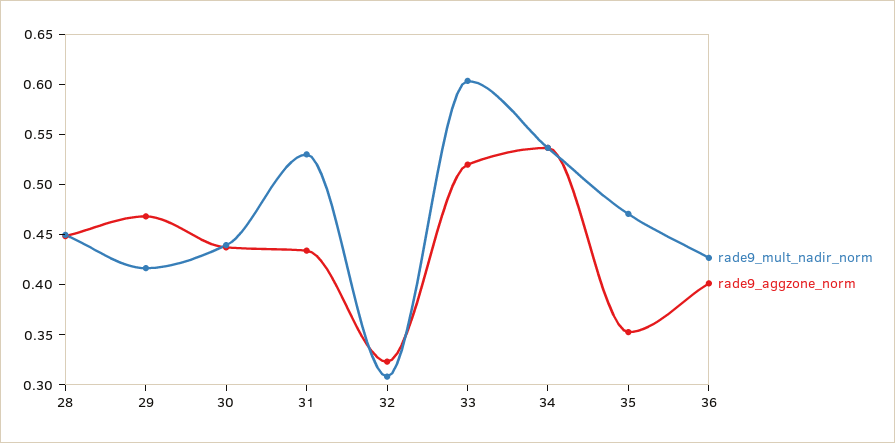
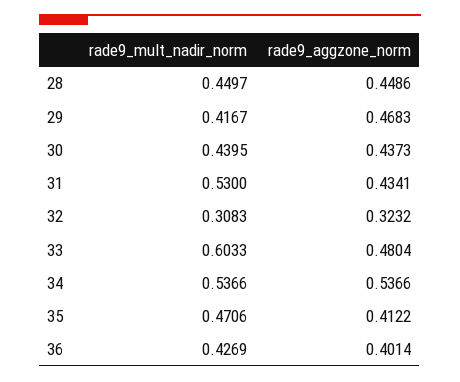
  {
    "rade9_mult_nadir_norm": {
      "28": 0.4497,
      "29": 0.4167,
      "30": 0.4395,
      "31": 0.53,
      "32": 0.3083,
      "33": 0.6033,
      "34": 0.5366,
      "35": 0.4706,
      "36": 0.4269
    },
    "rade9_aggzone_norm": {
      "28": 0.4486,
      "29": 0.4683,
      "30": 0.4373,
      "31": 0.4341,
      "32": 0.3232,
-     "33": 0.52,
+     "33": 0.4804,
      "34": 0.5366,
-     "35": 0.35,
+     "35": 0.4122,
      "36": 0.4014
    }
  }

